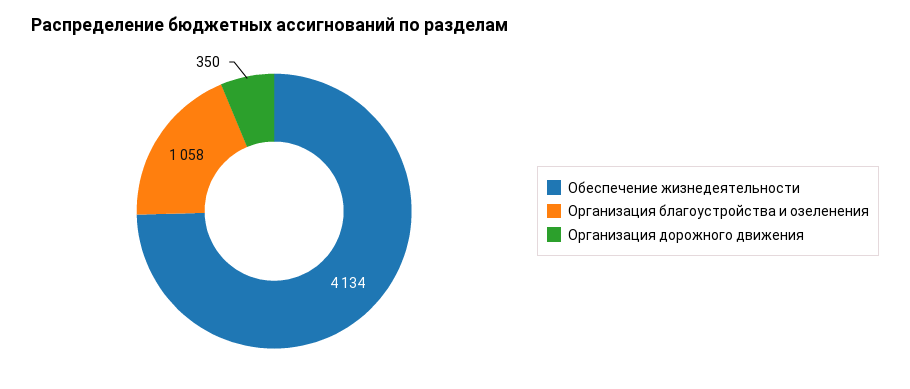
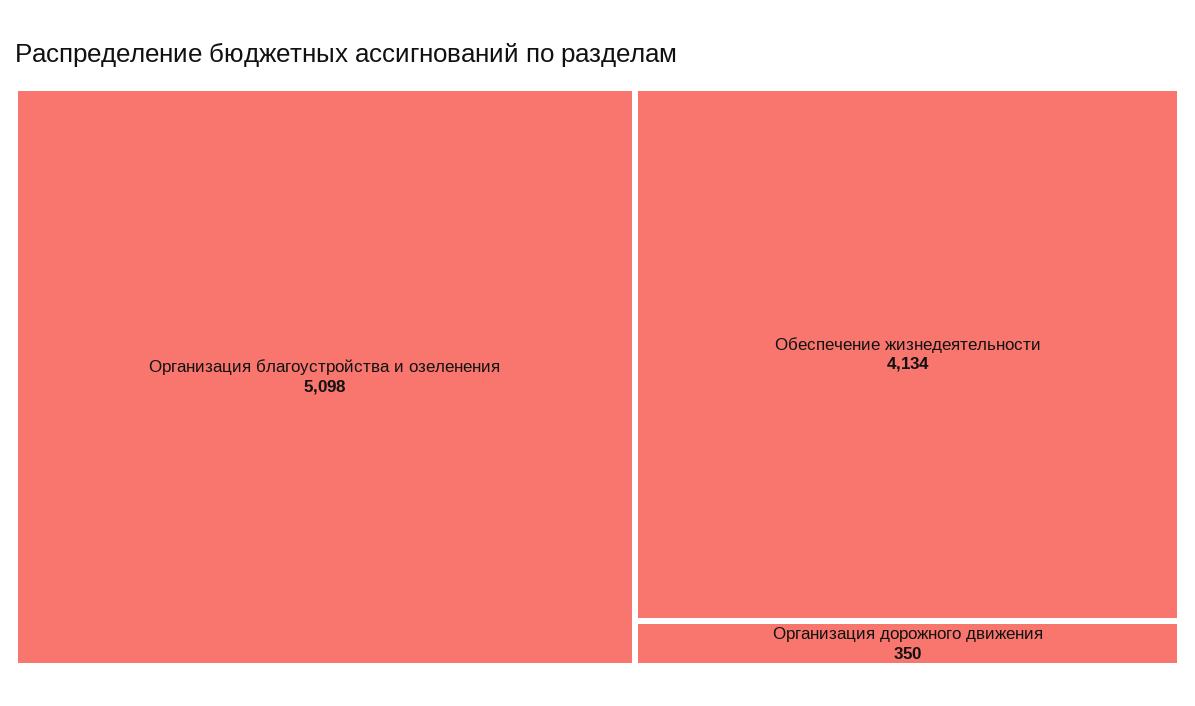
  {
    "Обеспечение жизнедеятельности": 4134,
-   "Организация благоустройства и озеленения": 1058,
+   "Организация благоустройства и озеленения": 5098,
    "Организация дорожного движения": 350
  }

